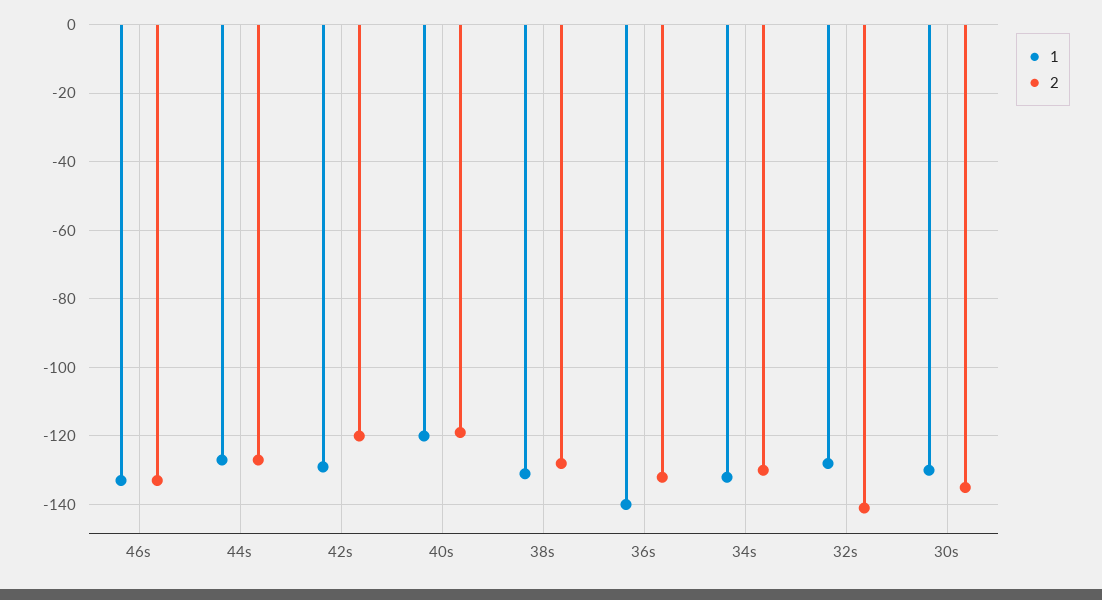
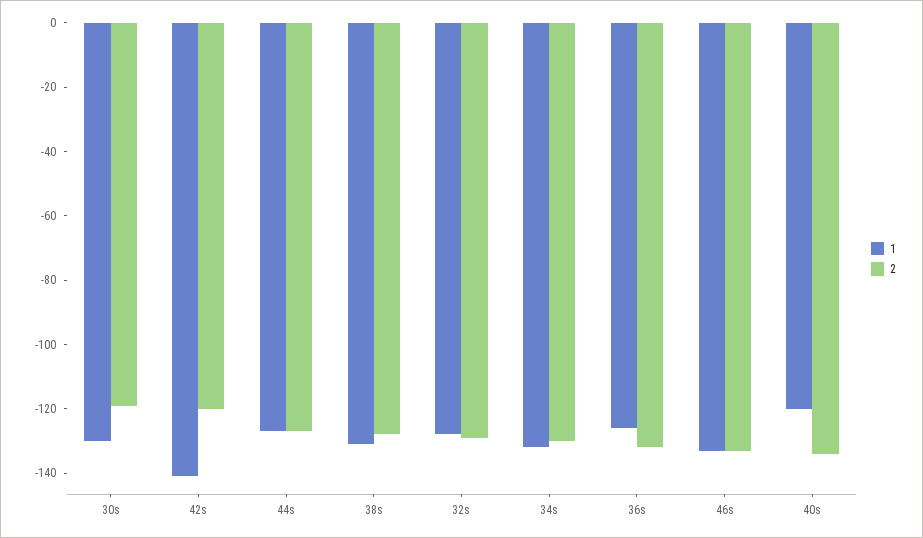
  {
    "1": {
      "46s": -135,
      "44s": -125,
-     "42s": -130,
+     "42s": -140,
      "40s": -120,
      "38s": -130,
-     "36s": -140,
+     "36s": -125,
      "34s": -130,
      "32s": -130,
      "30s": -130
    },
    "2": {
      "46s": -135,
      "44s": -125,
      "42s": -120,
-     "40s": -120,
+     "40s": -135,
      "38s": -130,
      "36s": -130,
      "34s": -130,
-     "32s": -140,
+     "32s": -130,
-     "30s": -135
+     "30s": -120
    }
  }

